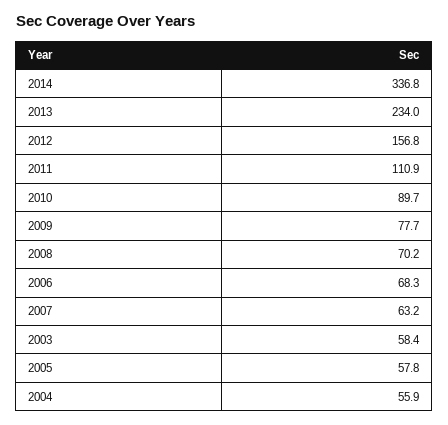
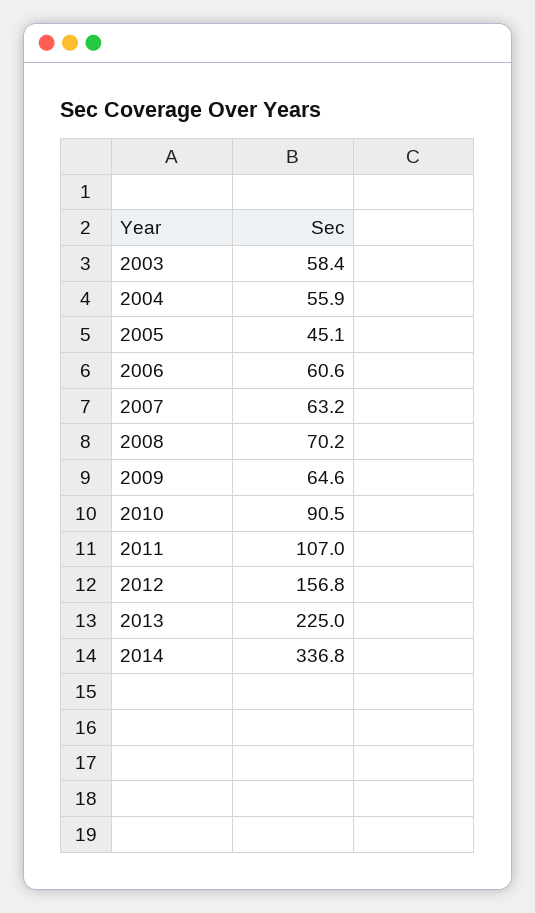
  {
    "2014": 336.8,
-   "2013": 234,
+   "2013": 225,
    "2012": 156.8,
-   "2011": 110.9,
+   "2011": 107,
-   "2010": 89.7,
+   "2010": 90.5,
-   "2009": 77.7,
+   "2009": 64.6,
    "2008": 70.2,
-   "2006": 68.3,
+   "2006": 60.6,
    "2007": 63.2,
    "2003": 58.4,
-   "2005": 57.8,
+   "2005": 45.1,
    "2004": 55.9
  }

